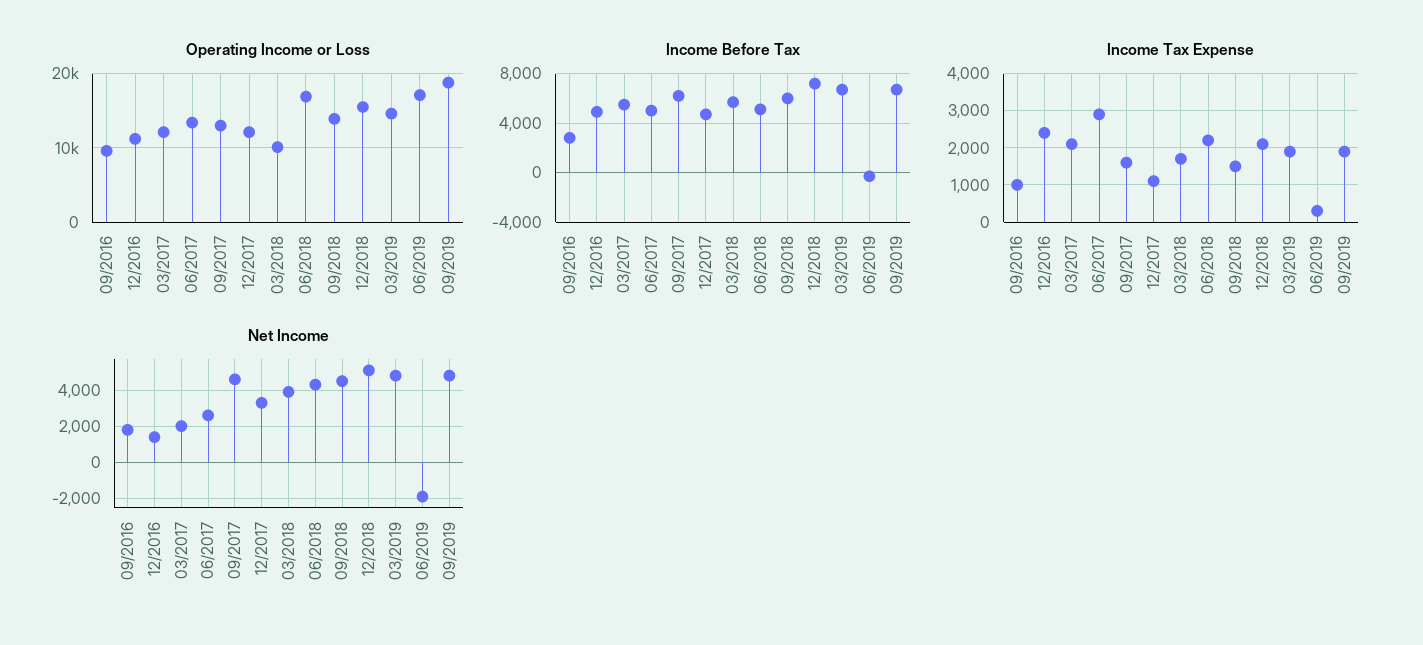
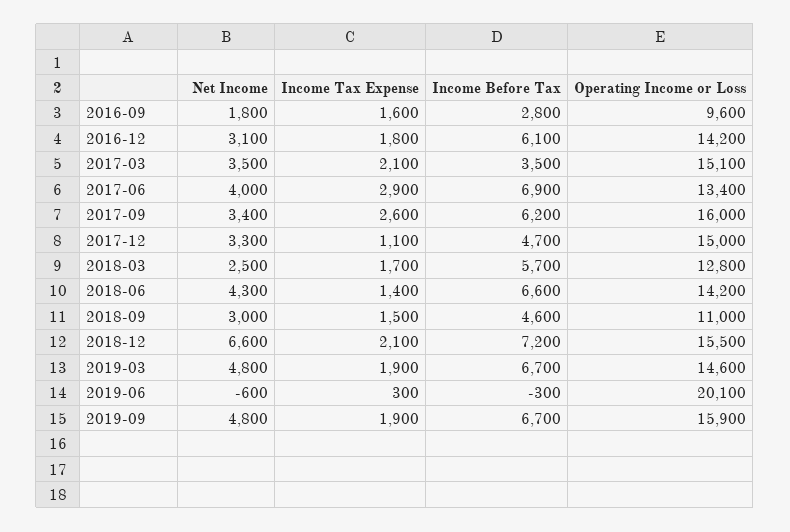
  {
    "Operating Income or Loss": {
      "09/2016": 9600,
-     "12/2016": 11000,
+     "12/2016": 14200,
-     "03/2017": 12000,
+     "03/2017": 15100,
      "06/2017": 13400,
-     "09/2017": 13000,
+     "09/2017": 16000,
-     "12/2017": 12000,
+     "12/2017": 15000,
-     "03/2018": 10000,
+     "03/2018": 12800,
-     "06/2018": 17000,
+     "06/2018": 14200,
-     "09/2018": 14000,
+     "09/2018": 11000,
      "12/2018": 15500,
      "03/2019": 14600,
-     "06/2019": 17000,
+     "06/2019": 20100,
-     "09/2019": 19000
+     "09/2019": 15900
    },
    "Income Before Tax": {
      "09/2016": 2800,
-     "12/2016": 5000,
+     "12/2016": 6100,
-     "03/2017": 5500,
+     "03/2017": 3500,
-     "06/2017": 5000,
+     "06/2017": 6900,
      "09/2017": 6200,
      "12/2017": 4700,
      "03/2018": 5700,
-     "06/2018": 5000,
+     "06/2018": 6600,
-     "09/2018": 6000,
+     "09/2018": 4600,
      "12/2018": 7200,
      "03/2019": 6700,
      "06/2019": -300,
      "09/2019": 6700
    },
    "Income Tax Expense": {
-     "09/2016": 1000,
+     "09/2016": 1600,
-     "12/2016": 2400,
+     "12/2016": 1800,
      "03/2017": 2100,
      "06/2017": 2900,
-     "09/2017": 1600,
+     "09/2017": 2600,
      "12/2017": 1100,
      "03/2018": 1700,
-     "06/2018": 2200,
+     "06/2018": 1400,
      "09/2018": 1500,
      "12/2018": 2100,
      "03/2019": 1900,
      "06/2019": 300,
      "09/2019": 1900
    },
    "Net Income": {
      "09/2016": 1800,
-     "12/2016": 1500,
+     "12/2016": 3100,
-     "03/2017": 2000,
+     "03/2017": 3500,
-     "06/2017": 2500,
+     "06/2017": 4000,
-     "09/2017": 4500,
+     "09/2017": 3400,
      "12/2017": 3300,
-     "03/2018": 4000,
+     "03/2018": 2500,
      "06/2018": 4300,
-     "09/2018": 4500,
+     "09/2018": 3000,
-     "12/2018": 5000,
+     "12/2018": 6600,
      "03/2019": 4800,
-     "06/2019": -2000,
+     "06/2019": -600,
      "09/2019": 4800
    }
  }

